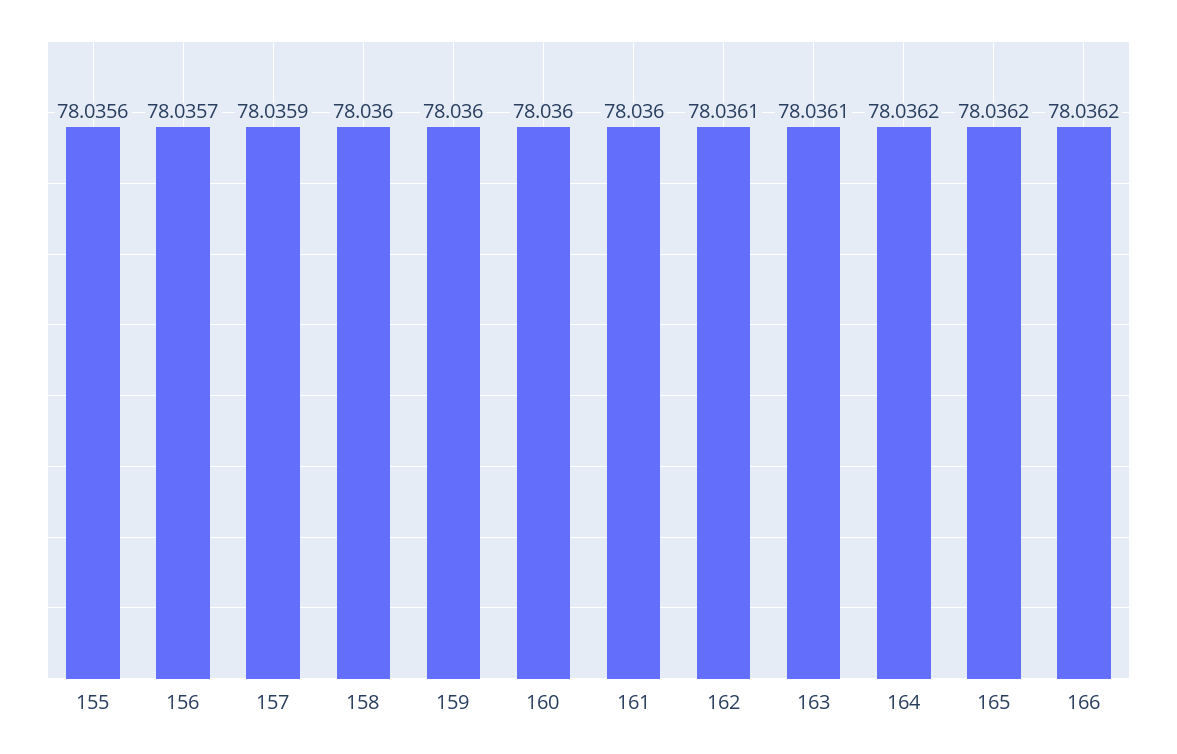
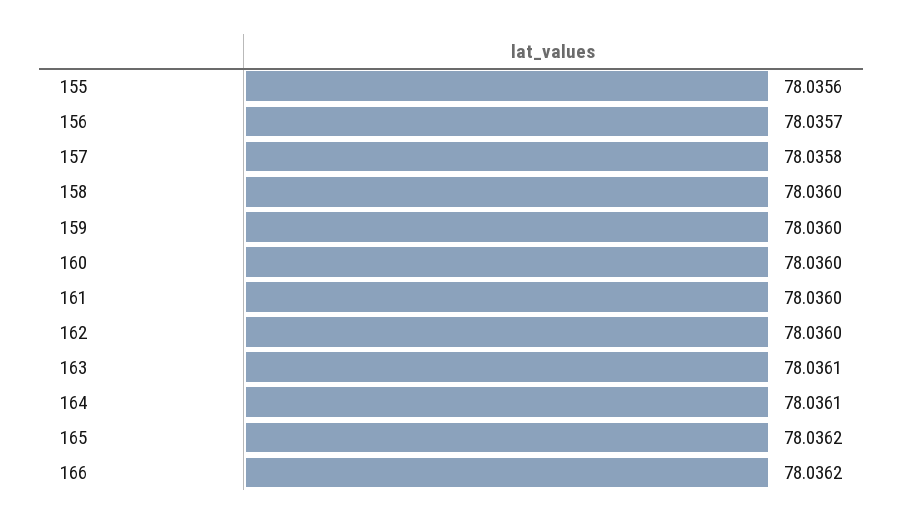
  {
    "155": 78.0356,
    "156": 78.0357,
-   "157": 78.0359,
+   "157": 78.0358,
    "158": 78.036,
    "159": 78.036,
    "160": 78.036,
    "161": 78.036,
-   "162": 78.0361,
+   "162": 78.036,
    "163": 78.0361,
-   "164": 78.0362,
+   "164": 78.0361,
    "165": 78.0362,
    "166": 78.0362
  }

